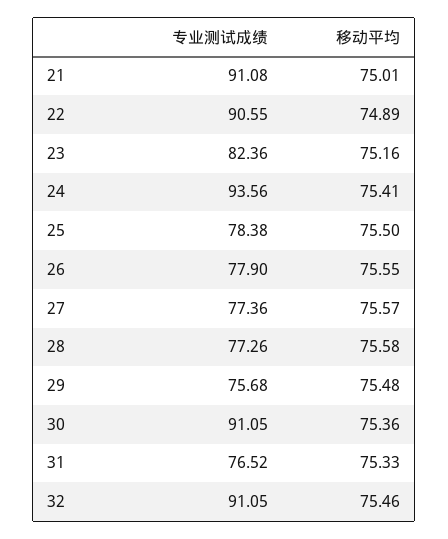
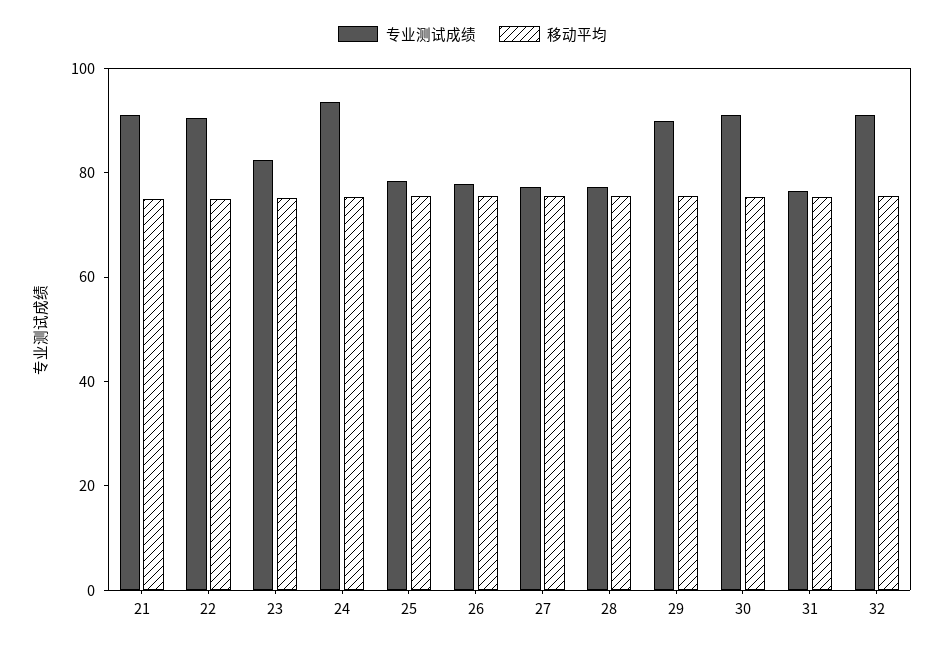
  {
    "专业测试成绩": {
      "21": 91.08,
      "22": 90.55,
      "23": 82.36,
      "24": 93.56,
      "25": 78.38,
      "26": 77.9,
      "27": 77.36,
      "28": 77.26,
-     "29": 75.68,
+     "29": 90,
      "30": 91.05,
      "31": 76.52,
      "32": 91.05
    },
    "移动平均": {
      "21": 75.01,
      "22": 74.89,
      "23": 75.16,
      "24": 75.41,
      "25": 75.5,
      "26": 75.55,
      "27": 75.57,
      "28": 75.58,
      "29": 75.48,
      "30": 75.36,
      "31": 75.33,
      "32": 75.46
    }
  }

